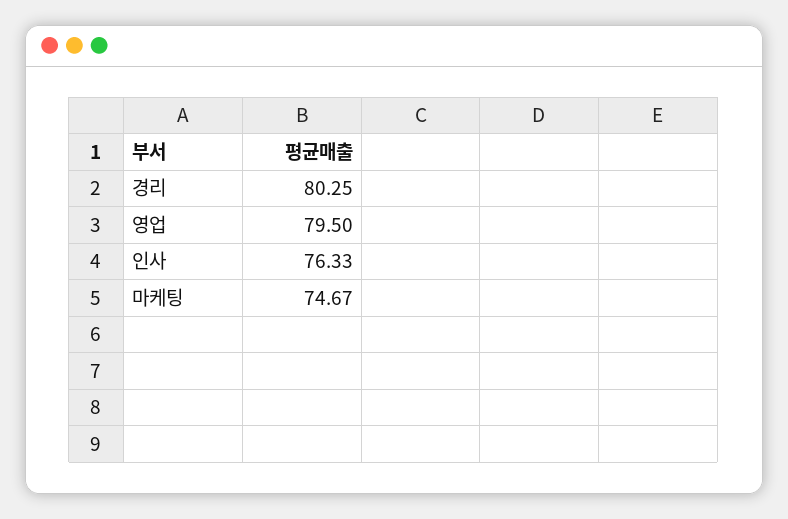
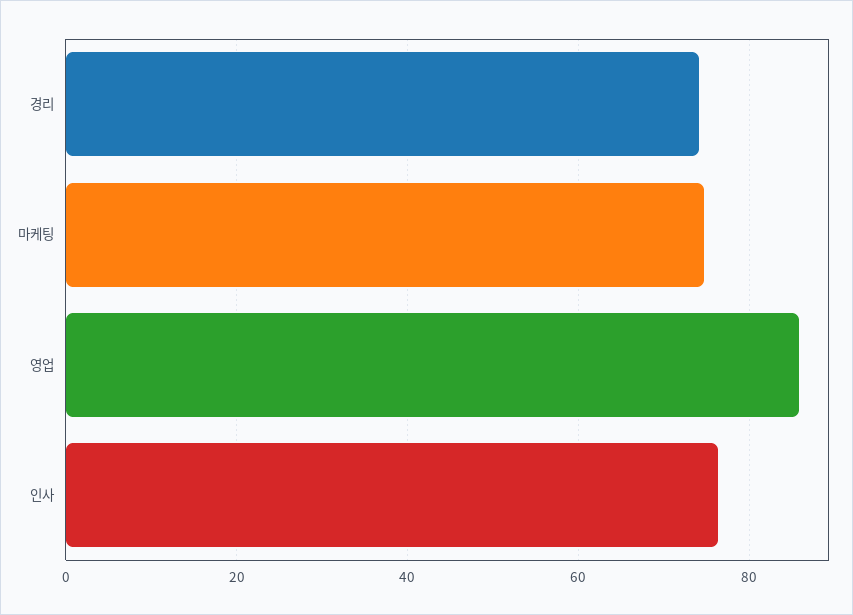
  {
-   "경리": 80.25,
+   "경리": 74,
-   "영업": 79.5,
+   "영업": 86,
    "인사": 76.33,
    "마케팅": 74.67
  }

